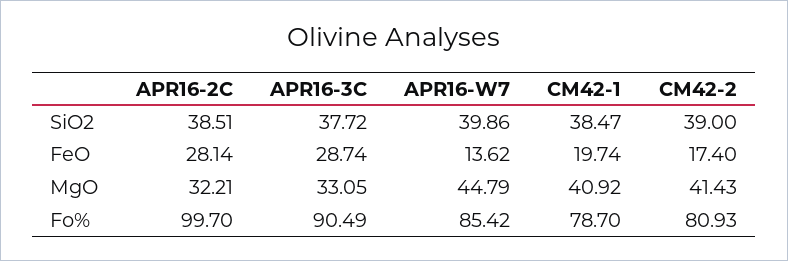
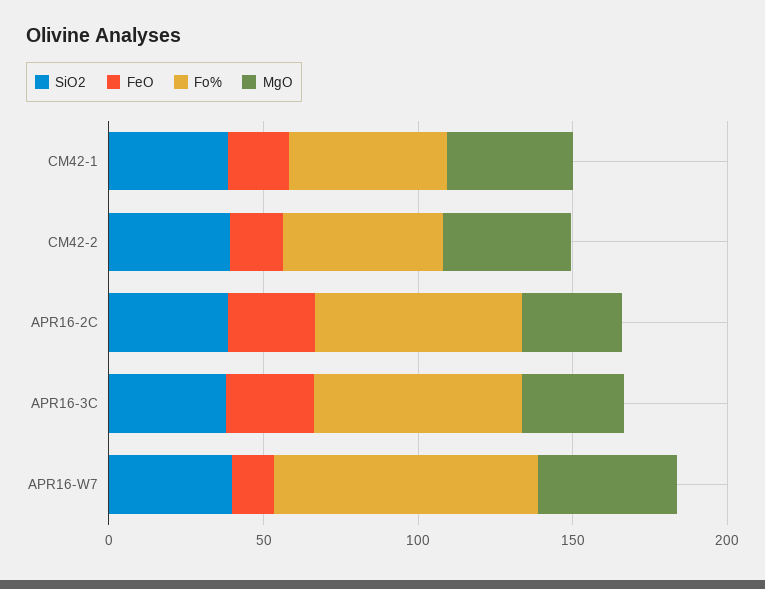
  {
    "SiO2": {
      "APR16-2C": 38.51,
      "APR16-3C": 37.72,
      "APR16-W7": 39.86,
      "CM42-1": 38.47,
      "CM42-2": 39
    },
    "FeO": {
      "APR16-2C": 28.14,
      "APR16-3C": 28.74,
      "APR16-W7": 13.62,
      "CM42-1": 19.74,
      "CM42-2": 17.4
    },
    "MgO": {
      "APR16-2C": 32.21,
      "APR16-3C": 33.05,
      "APR16-W7": 44.79,
      "CM42-1": 40.92,
      "CM42-2": 41.43
    },
    "Fo%": {
-     "APR16-2C": 99.7,
+     "APR16-2C": 70,
-     "APR16-3C": 90.49,
+     "APR16-3C": 70,
      "APR16-W7": 85.42,
-     "CM42-1": 78.7,
+     "CM42-1": 50,
-     "CM42-2": 80.93
+     "CM42-2": 50
    }
  }

